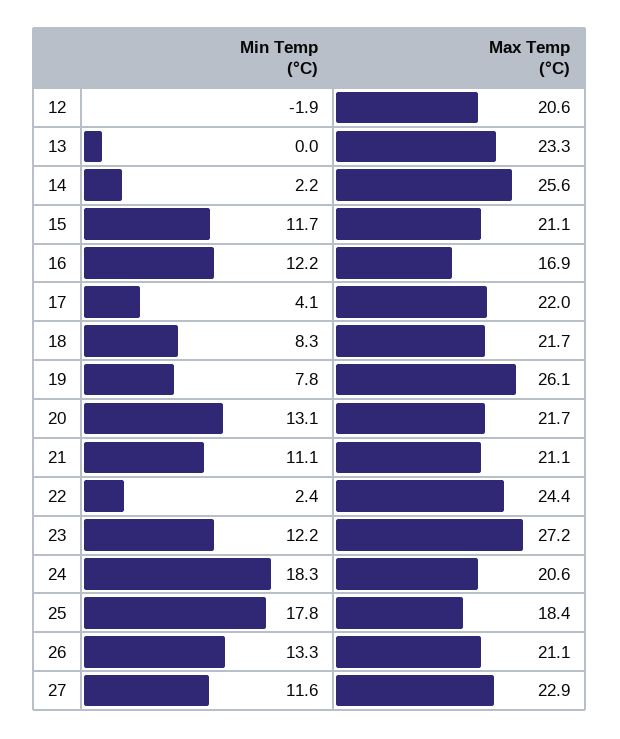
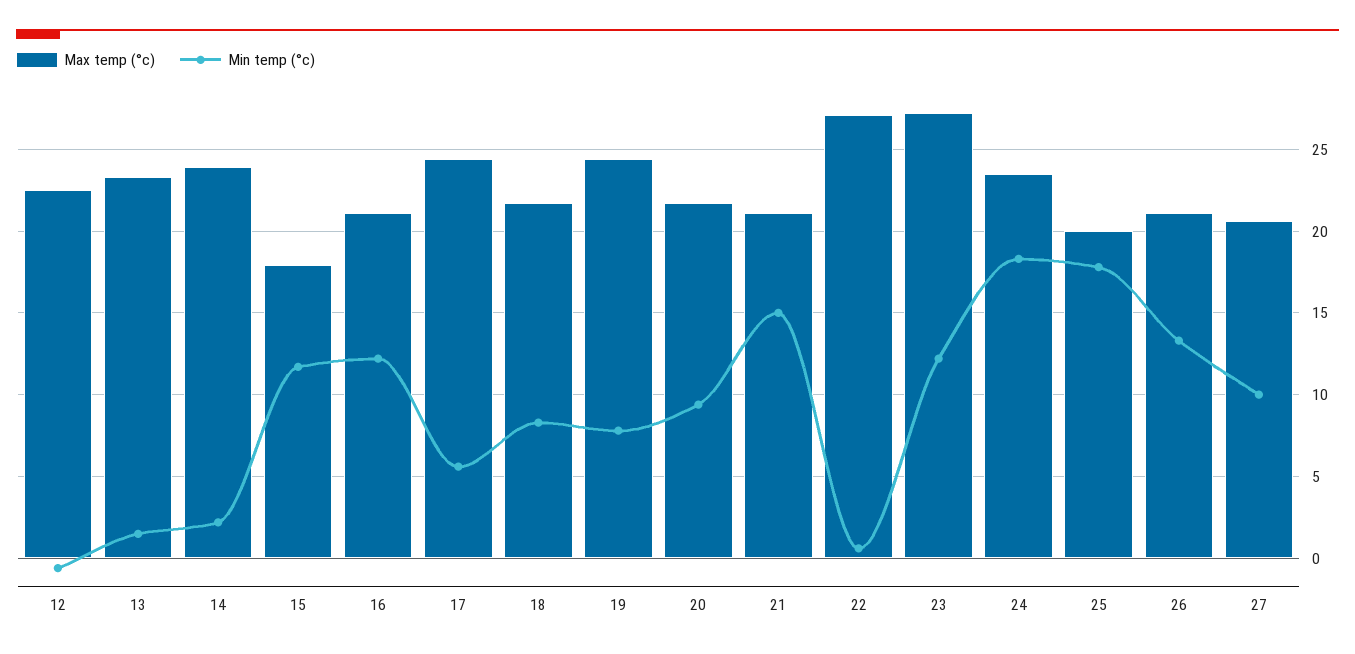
  {
    "Min Temp (°C)": {
-     "12": -1.9,
+     "12": -0.5,
-     "13": 0,
+     "13": 1.5,
      "14": 2.2,
      "15": 11.7,
      "16": 12.2,
-     "17": 4.1,
+     "17": 5.5,
      "18": 8.3,
      "19": 7.8,
-     "20": 13.1,
+     "20": 9.5,
-     "21": 11.1,
+     "21": 15,
-     "22": 2.4,
+     "22": 0.5,
      "23": 12.2,
      "24": 18.3,
      "25": 17.8,
      "26": 13.3,
-     "27": 11.6
+     "27": 10
    },
    "Max Temp (°C)": {
-     "12": 20.6,
+     "12": 22.5,
      "13": 23.3,
-     "14": 25.6,
+     "14": 24,
-     "15": 21.1,
+     "15": 18,
-     "16": 16.9,
+     "16": 21,
-     "17": 22,
+     "17": 24.5,
      "18": 21.7,
-     "19": 26.1,
+     "19": 24.5,
      "20": 21.7,
      "21": 21.1,
-     "22": 24.4,
+     "22": 27,
      "23": 27.2,
-     "24": 20.6,
+     "24": 23.5,
-     "25": 18.4,
+     "25": 20,
      "26": 21.1,
-     "27": 22.9
+     "27": 20.5
    }
  }

